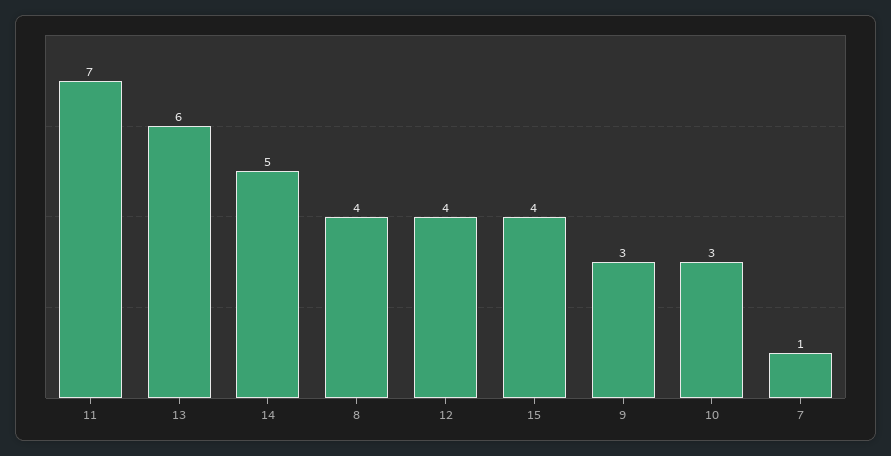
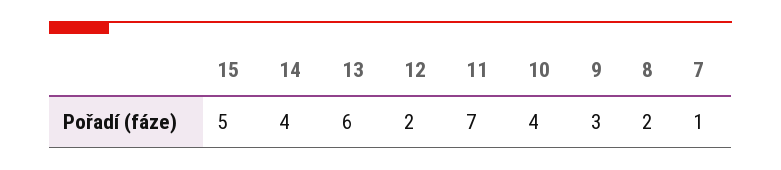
  {
    "11": 7,
    "13": 6,
-   "14": 5,
+   "14": 4,
-   "8": 4,
+   "8": 2,
-   "12": 4,
+   "12": 2,
-   "15": 4,
+   "15": 5,
    "9": 3,
-   "10": 3,
+   "10": 4,
    "7": 1
  }

